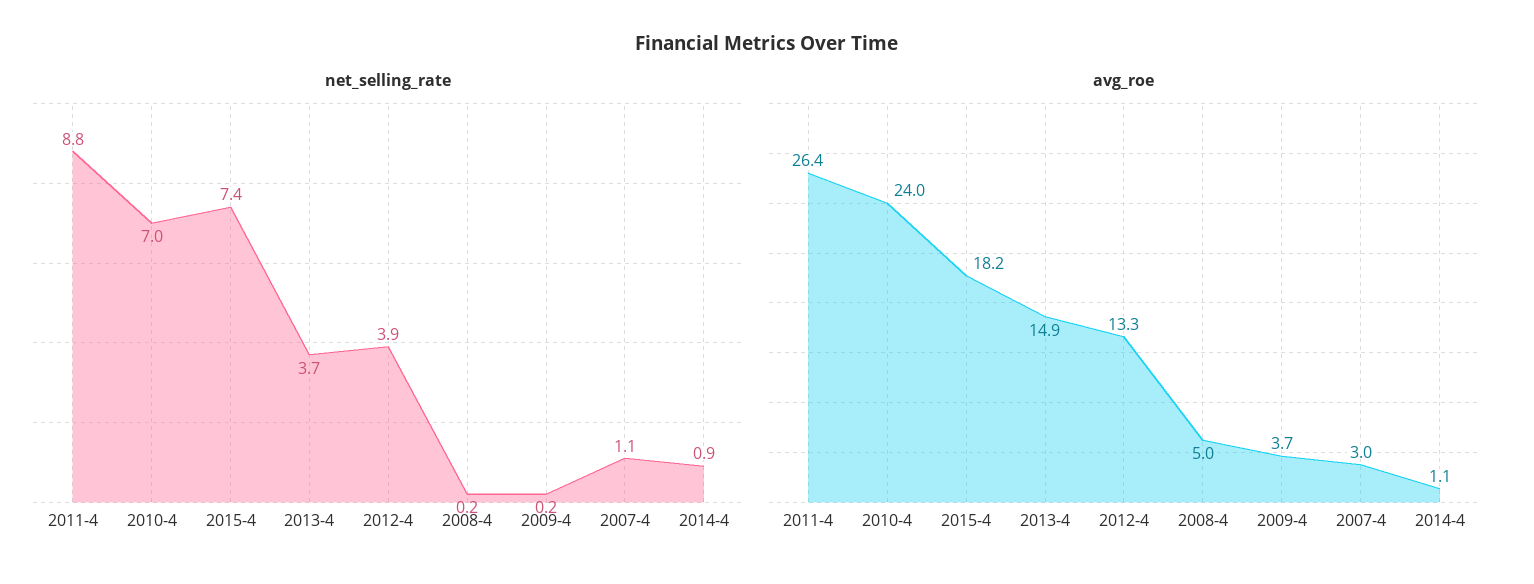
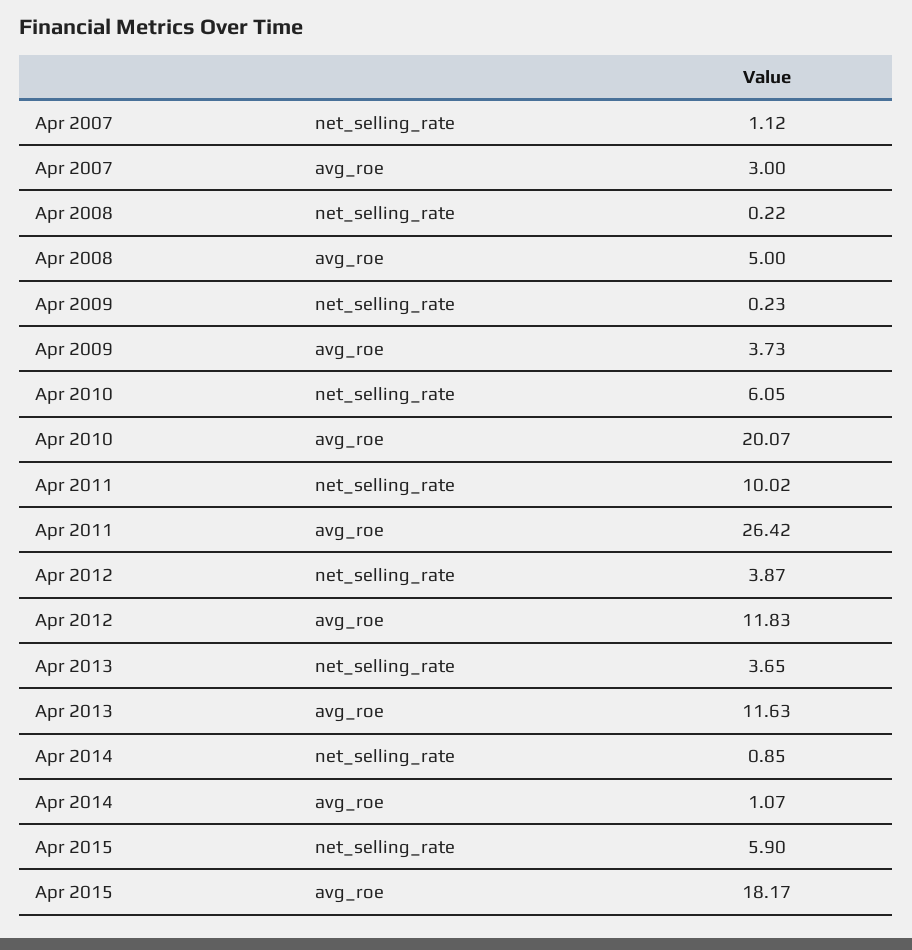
  {
    "net_selling_rate": {
-     "2011-4": 8.8,
+     "2011-4": 10.02,
-     "2010-4": 7,
+     "2010-4": 6.05,
-     "2015-4": 7.4,
+     "2015-4": 5.9,
      "2013-4": 3.65,
      "2012-4": 3.87,
      "2008-4": 0.22,
      "2009-4": 0.23,
      "2007-4": 1.12,
      "2014-4": 0.85
    },
    "avg_roe": {
      "2011-4": 26.42,
-     "2010-4": 24,
+     "2010-4": 20.07,
      "2015-4": 18.17,
-     "2013-4": 14.9,
+     "2013-4": 11.63,
-     "2012-4": 13.3,
+     "2012-4": 11.83,
      "2008-4": 5,
      "2009-4": 3.73,
      "2007-4": 3,
      "2014-4": 1.07
    }
  }

